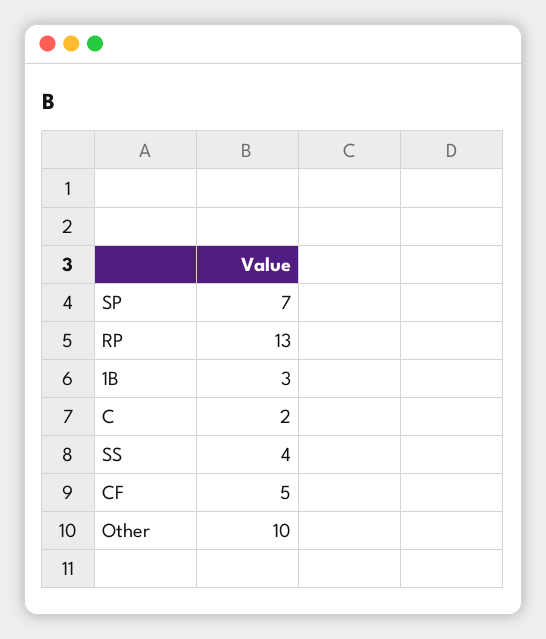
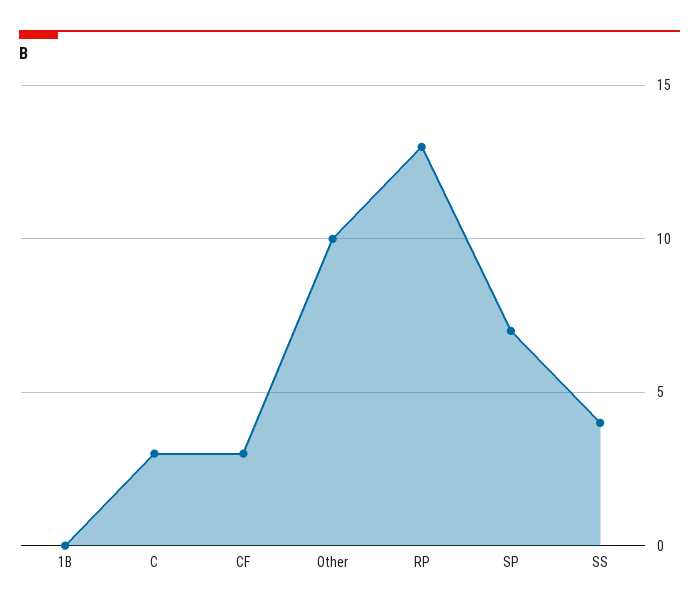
  {
    "SP": 7,
    "RP": 13,
-   "1B": 3,
+   "1B": 0,
-   "C": 2,
+   "C": 3,
    "SS": 4,
-   "CF": 5,
+   "CF": 3,
    "Other": 10
  }

